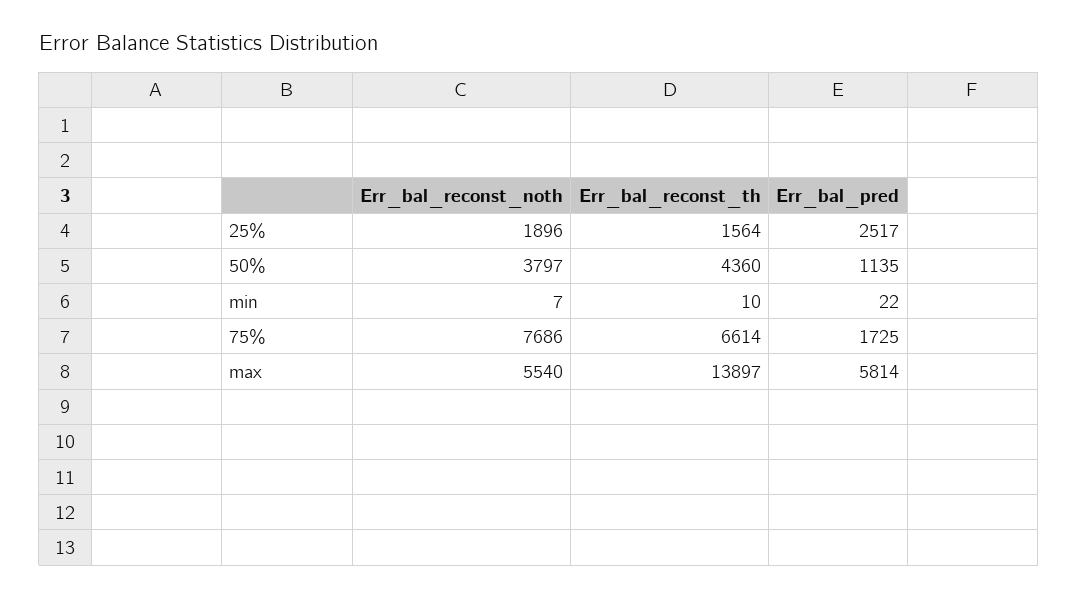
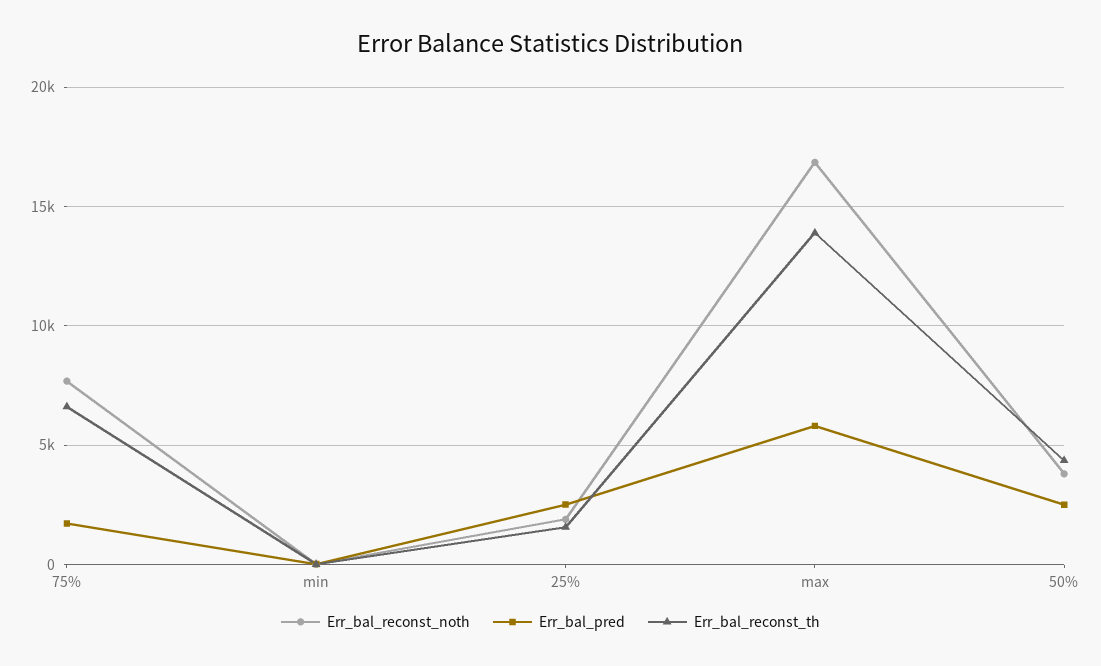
  {
    "Err_bal_reconst_noth": {
      "25%": 1896,
      "50%": 3797,
      "min": 7,
      "75%": 7686,
-     "max": 5540
+     "max": 17000
    },
    "Err_bal_reconst_th": {
      "25%": 1564,
      "50%": 4360,
      "min": 10,
      "75%": 6614,
      "max": 13897
    },
    "Err_bal_pred": {
      "25%": 2517,
-     "50%": 1135,
+     "50%": 2500,
      "min": 22,
      "75%": 1725,
      "max": 5814
    }
  }

